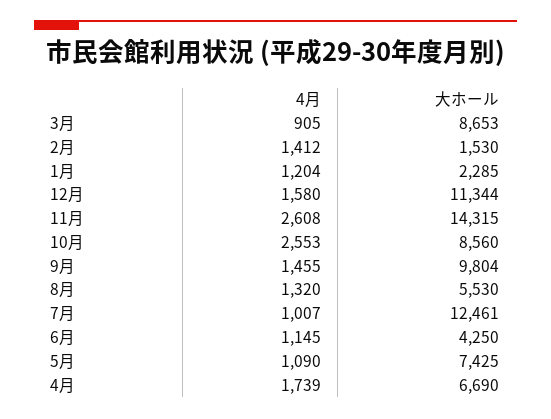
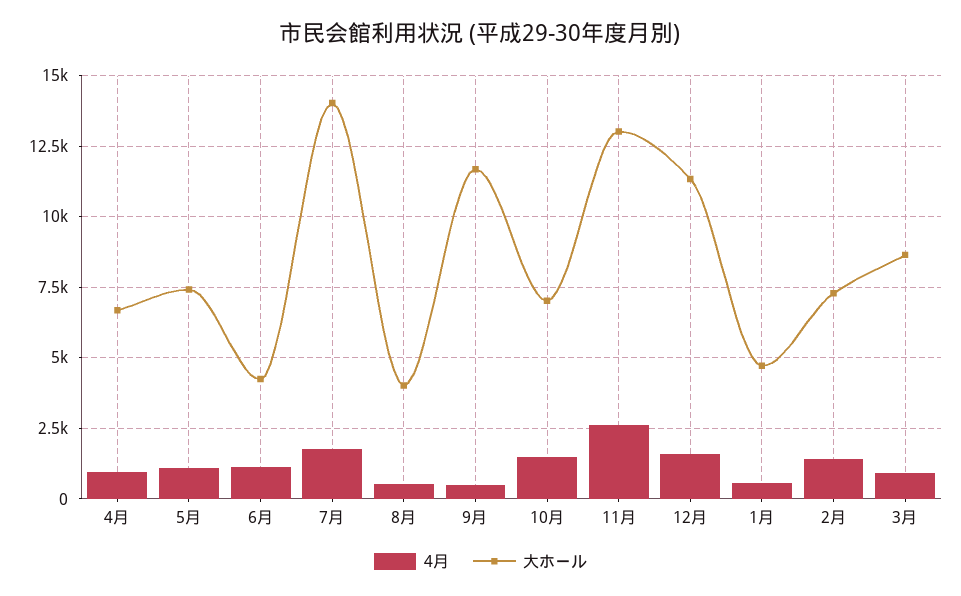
  {
    "4月": {
      "3月": 905,
      "2月": 1412,
-     "1月": 1204,
+     "1月": 500,
      "12月": 1580,
      "11月": 2608,
-     "10月": 2553,
+     "10月": 1500,
-     "9月": 1455,
+     "9月": 500,
-     "8月": 1320,
+     "8月": 500,
-     "7月": 1007,
+     "7月": 1750,
      "6月": 1145,
      "5月": 1090,
-     "4月": 1739
+     "4月": 1000
    },
    "大ホール": {
      "3月": 8653,
-     "2月": 1530,
+     "2月": 7250,
-     "1月": 2285,
+     "1月": 4750,
      "12月": 11344,
-     "11月": 14315,
+     "11月": 13000,
-     "10月": 8560,
+     "10月": 7000,
-     "9月": 9804,
+     "9月": 11750,
-     "8月": 5530,
+     "8月": 4000,
-     "7月": 12461,
+     "7月": 14000,
      "6月": 4250,
      "5月": 7425,
      "4月": 6690
    }
  }

